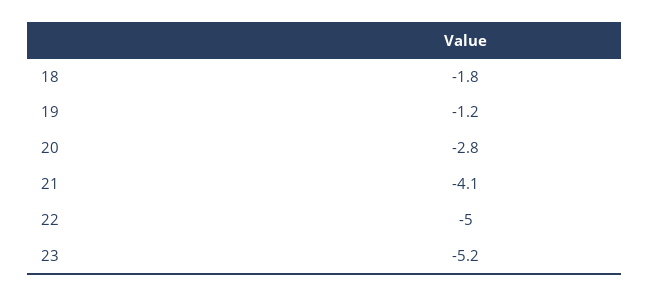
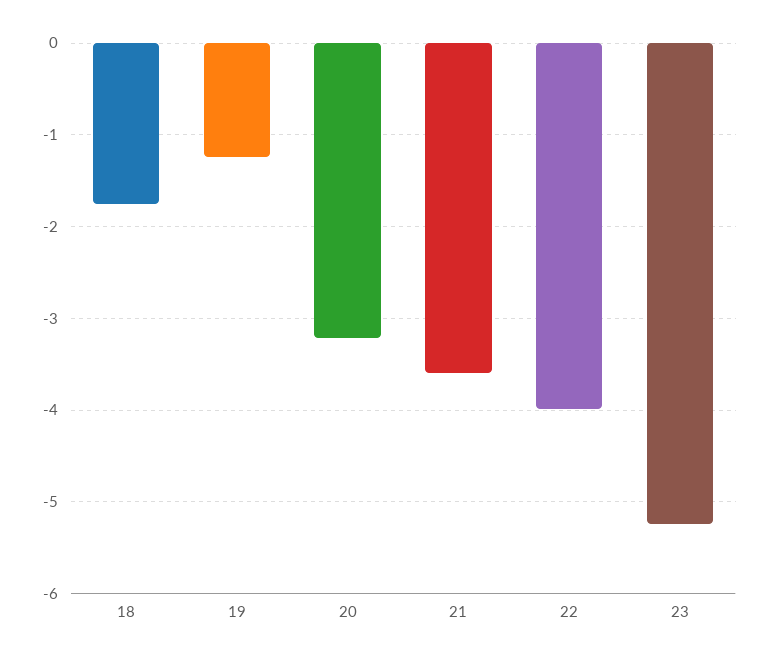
  {
    "18": -1.8,
    "19": -1.2,
-   "20": -2.8,
+   "20": -3.2,
-   "21": -4.1,
+   "21": -3.6,
-   "22": -5,
+   "22": -4,
    "23": -5.2
  }

